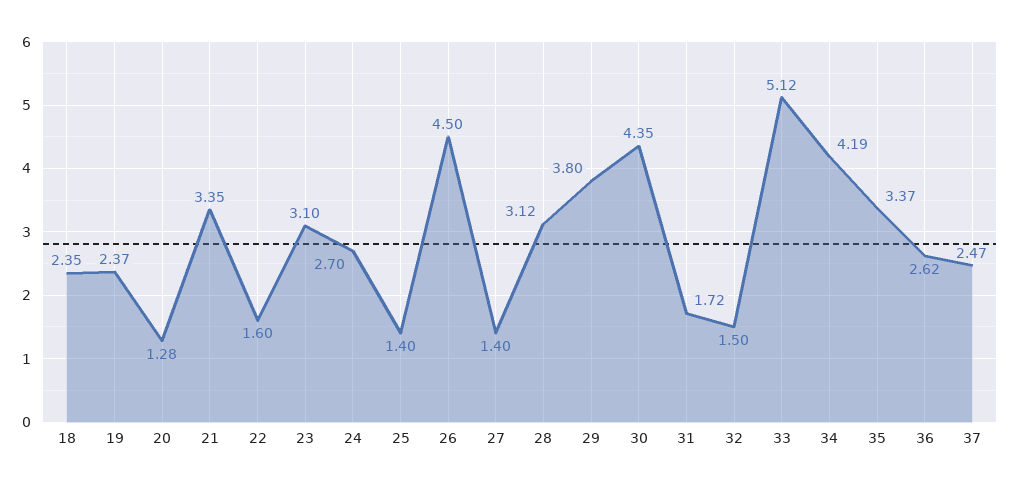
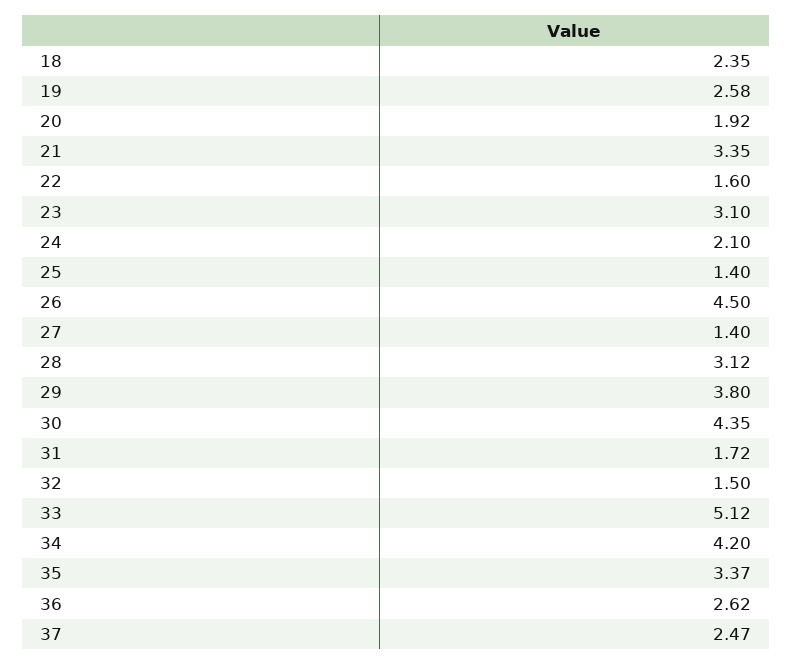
  {
    "18": 2.35,
-   "19": 2.37,
+   "19": 2.58,
-   "20": 1.28,
+   "20": 1.92,
    "21": 3.35,
    "22": 1.6,
    "23": 3.1,
-   "24": 2.7,
+   "24": 2.1,
    "25": 1.4,
    "26": 4.5,
    "27": 1.4,
    "28": 3.12,
    "29": 3.8,
    "30": 4.35,
    "31": 1.72,
    "32": 1.5,
    "33": 5.12,
-   "34": 4.19,
+   "34": 4.2,
    "35": 3.37,
    "36": 2.62,
    "37": 2.47
  }

